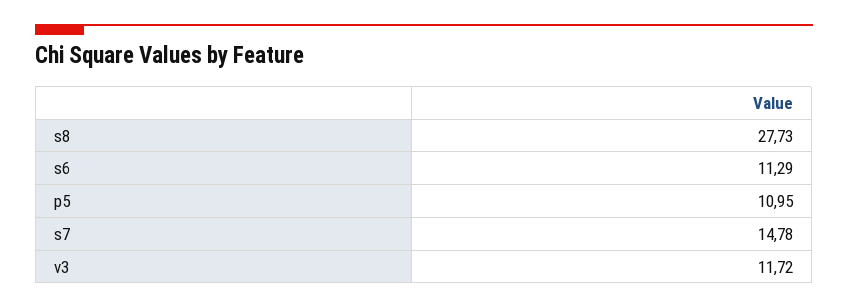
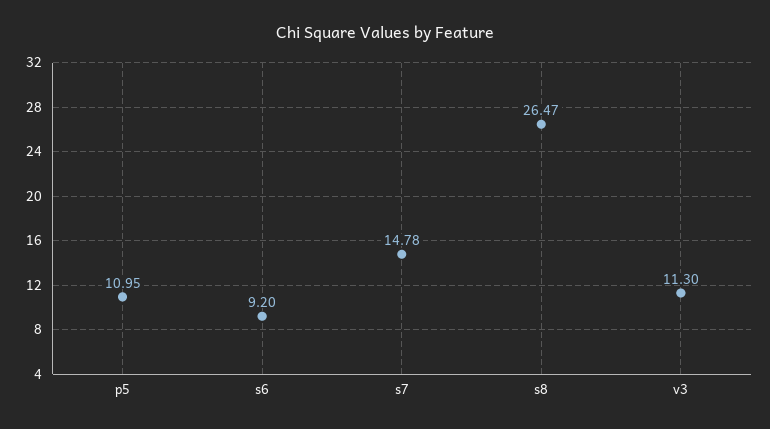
  {
-   "s8": 27.73,
+   "s8": 26.47,
-   "s6": 11.29,
+   "s6": 9.2,
    "p5": 10.95,
    "s7": 14.78,
-   "v3": 11.72
+   "v3": 11.3
  }

